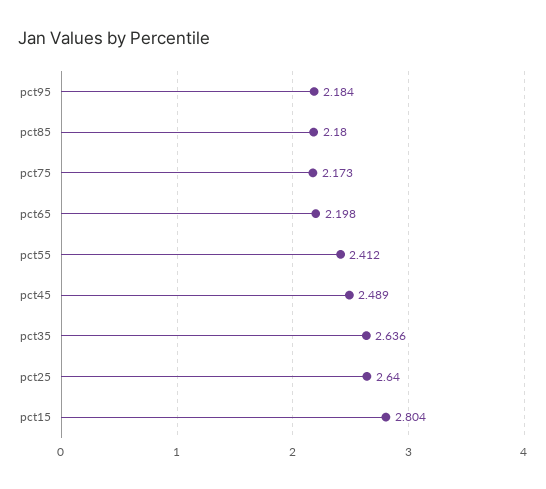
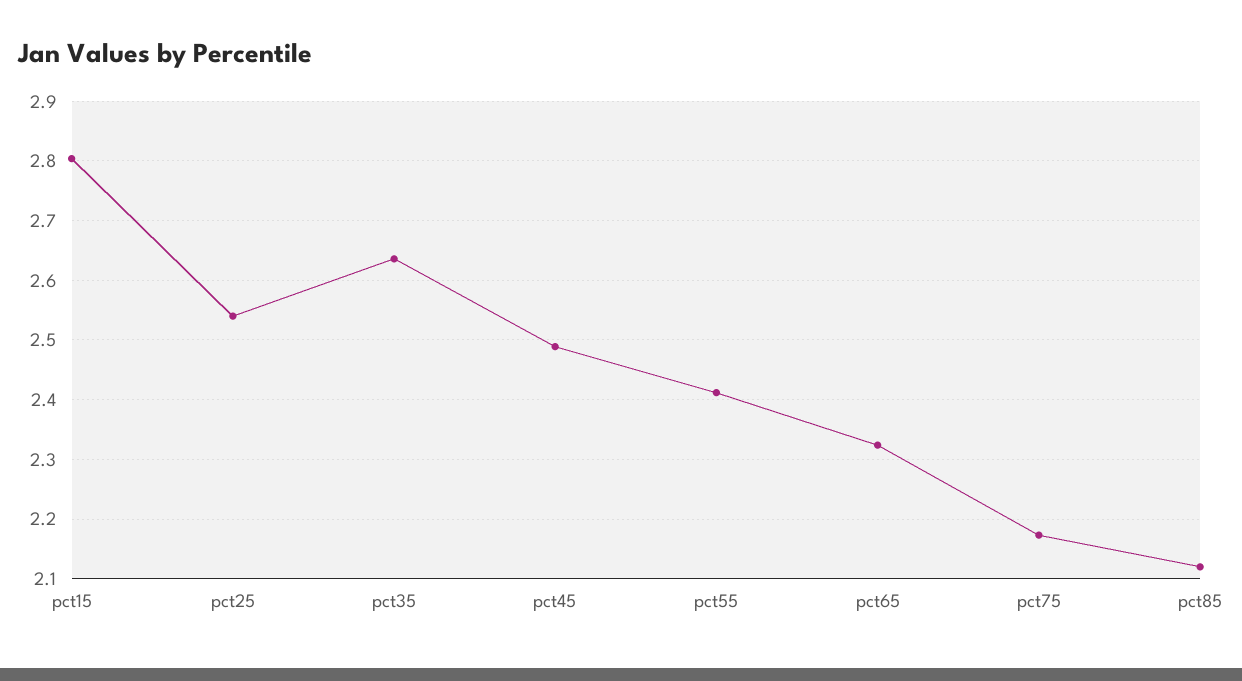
  {
-   "pct95": 2.184,
-   "pct85": 2.18,
+   "pct85": 2.12,
    "pct75": 2.173,
-   "pct65": 2.198,
+   "pct65": 2.32,
    "pct55": 2.412,
    "pct45": 2.489,
    "pct35": 2.636,
-   "pct25": 2.64,
+   "pct25": 2.54,
    "pct15": 2.804
  }

